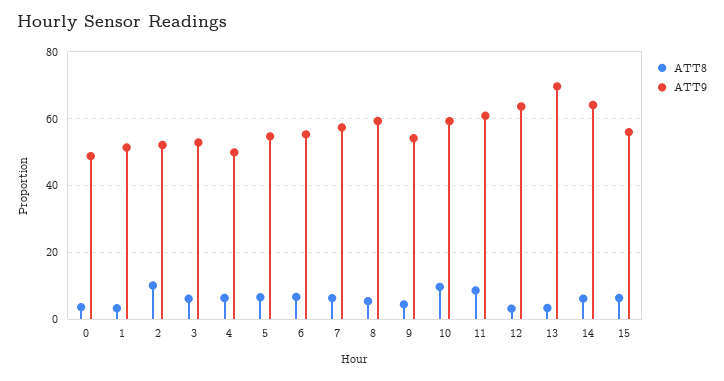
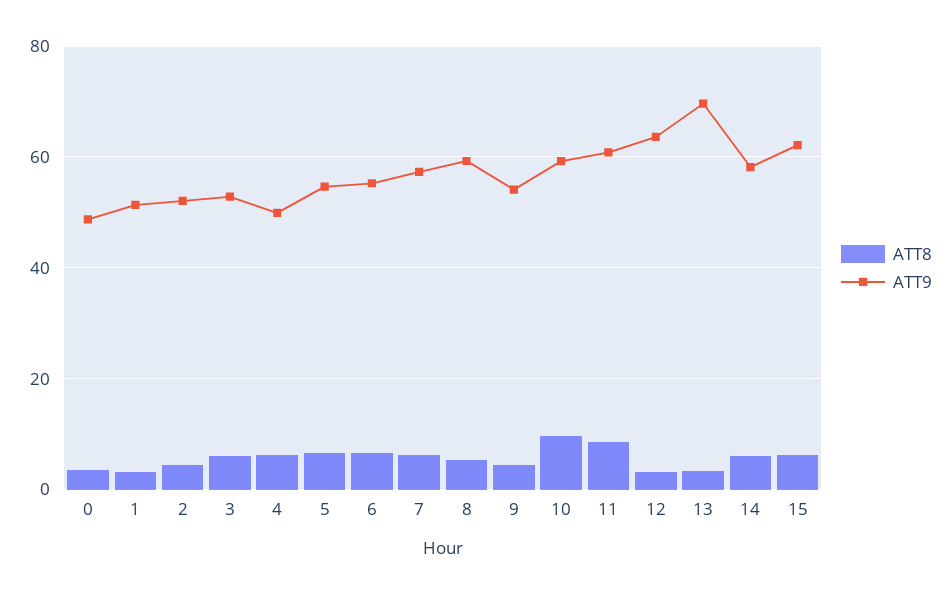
  {
    "ATT8": {
      "0": 4,
      "1": 4,
-     "2": 10,
+     "2": 4,
      "3": 6,
      "4": 6,
      "5": 6,
      "6": 6,
      "7": 6,
      "8": 6,
      "9": 4,
      "10": 10,
      "11": 8,
      "12": 4,
      "13": 4,
      "14": 6,
      "15": 6
    },
    "ATT9": {
      "0": 48,
      "1": 52,
      "2": 52,
      "3": 52,
      "4": 50,
      "5": 54,
      "6": 56,
      "7": 58,
      "8": 60,
      "9": 54,
      "10": 60,
      "11": 60,
      "12": 64,
      "13": 70,
-     "14": 64,
+     "14": 58,
-     "15": 56
+     "15": 62
    }
  }

